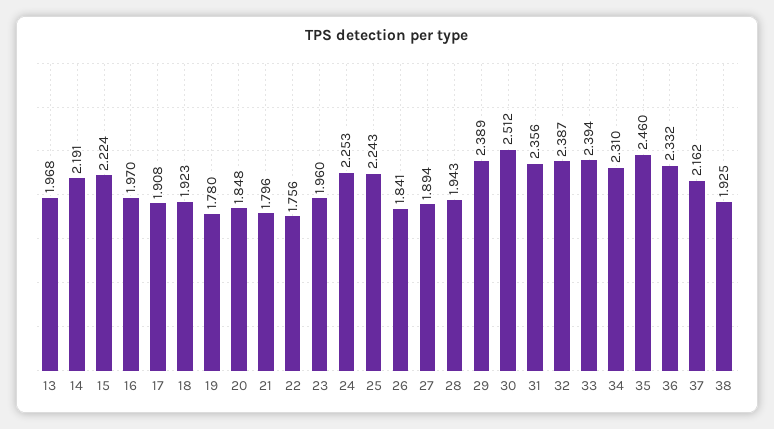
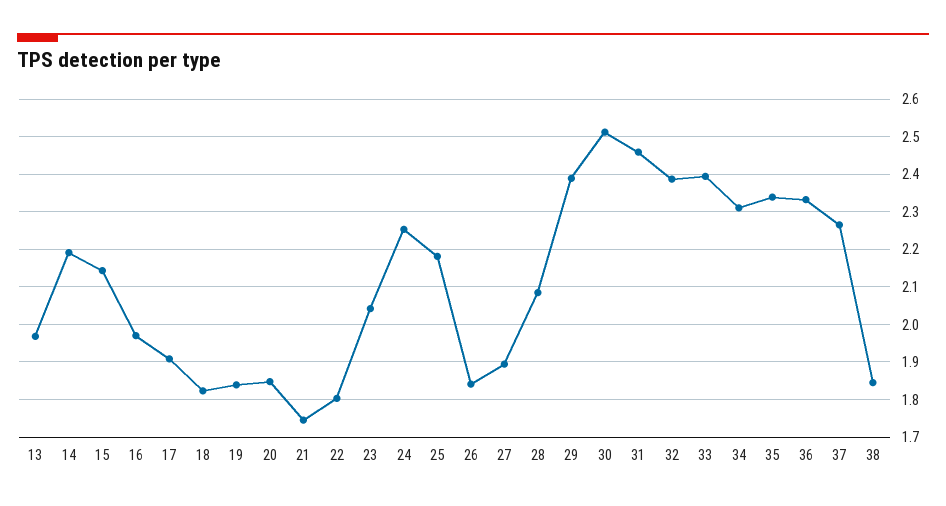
  {
    "13": 1.968,
    "14": 2.191,
-   "15": 2.224,
+   "15": 2.14,
    "16": 1.97,
    "17": 1.908,
-   "18": 1.923,
+   "18": 1.82,
-   "19": 1.78,
+   "19": 1.84,
    "20": 1.848,
-   "21": 1.796,
+   "21": 1.74,
-   "22": 1.756,
+   "22": 1.8,
-   "23": 1.96,
+   "23": 2.04,
    "24": 2.253,
-   "25": 2.243,
+   "25": 2.18,
    "26": 1.841,
    "27": 1.894,
-   "28": 1.943,
+   "28": 2.08,
    "29": 2.389,
    "30": 2.512,
-   "31": 2.356,
+   "31": 2.46,
    "32": 2.387,
    "33": 2.394,
    "34": 2.31,
-   "35": 2.46,
+   "35": 2.34,
    "36": 2.332,
-   "37": 2.162,
+   "37": 2.26,
-   "38": 1.925
+   "38": 1.84
  }

